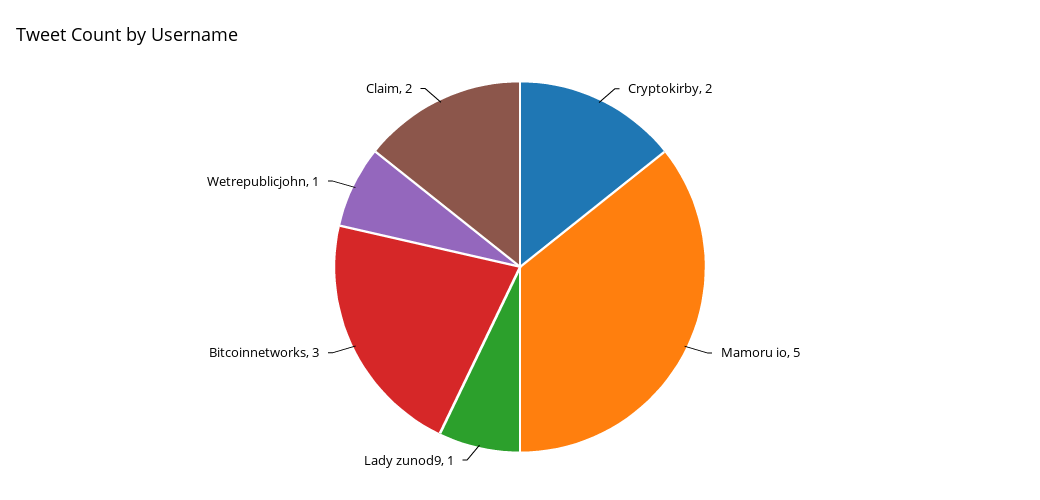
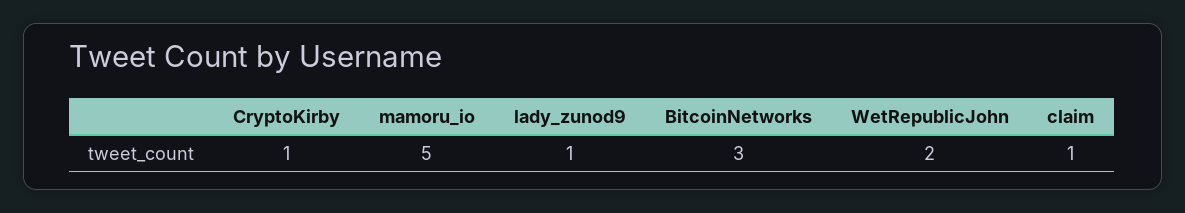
  {
-   "Cryptokirby": 2,
+   "Cryptokirby": 1,
    "Mamoru io": 5,
    "Lady zunod9": 1,
    "Bitcoinnetworks": 3,
-   "Wetrepublicjohn": 1,
+   "Wetrepublicjohn": 2,
-   "Claim": 2
+   "Claim": 1
  }

